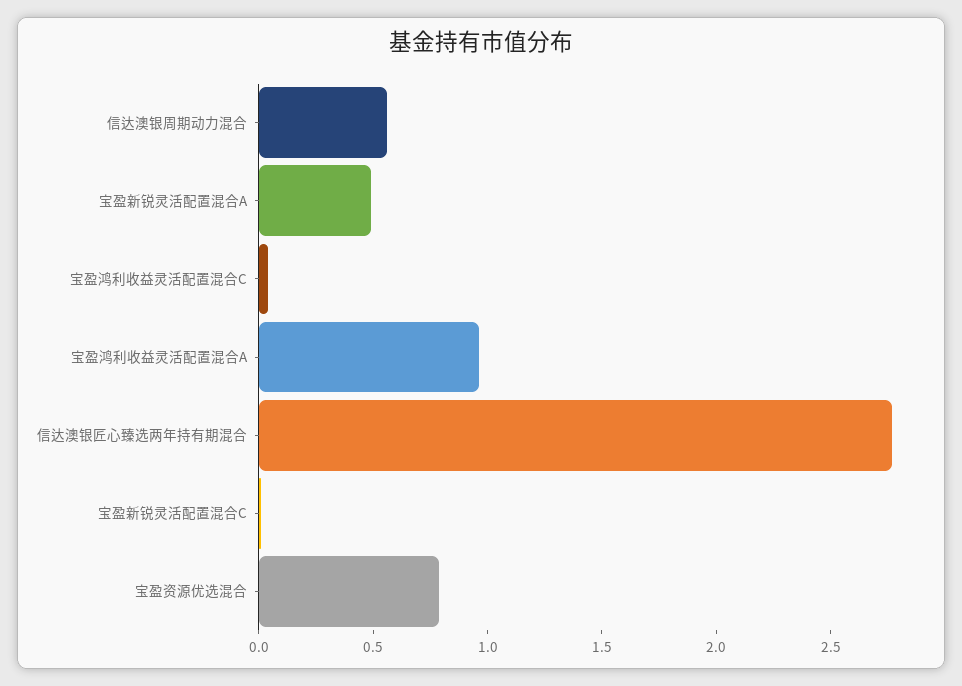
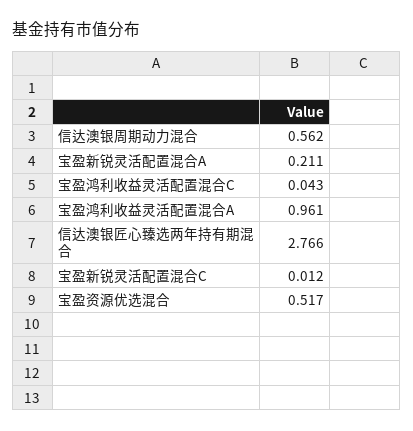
  {
    "信达澳银周期动力混合": 0.562,
-   "宝盈新锐灵活配置混合A": 0.5,
+   "宝盈新锐灵活配置混合A": 0.211,
    "宝盈鸿利收益灵活配置混合C": 0.043,
    "宝盈鸿利收益灵活配置混合A": 0.961,
    "信达澳银匠心臻选两年持有期混合": 2.766,
    "宝盈新锐灵活配置混合C": 0.012,
-   "宝盈资源优选混合": 0.8
+   "宝盈资源优选混合": 0.517
  }

